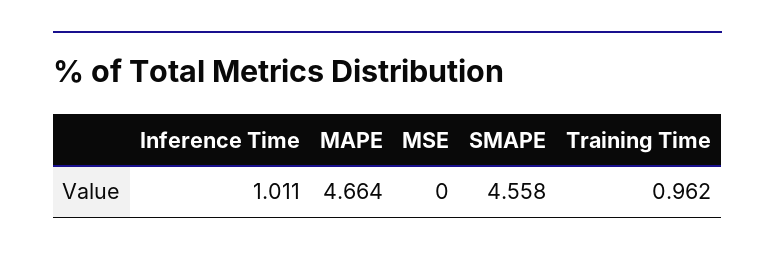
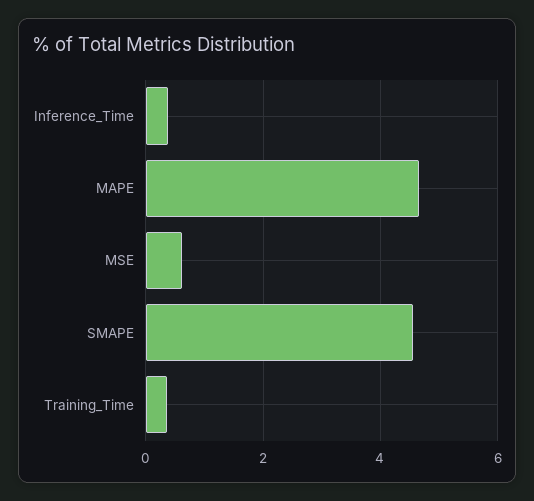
  {
-   "Inference Time": 1.011,
+   "Inference Time": 0.4,
    "MAPE": 4.664,
-   "MSE": 0,
+   "MSE": 0.6,
    "SMAPE": 4.558,
-   "Training Time": 0.962
+   "Training Time": 0.4
  }

